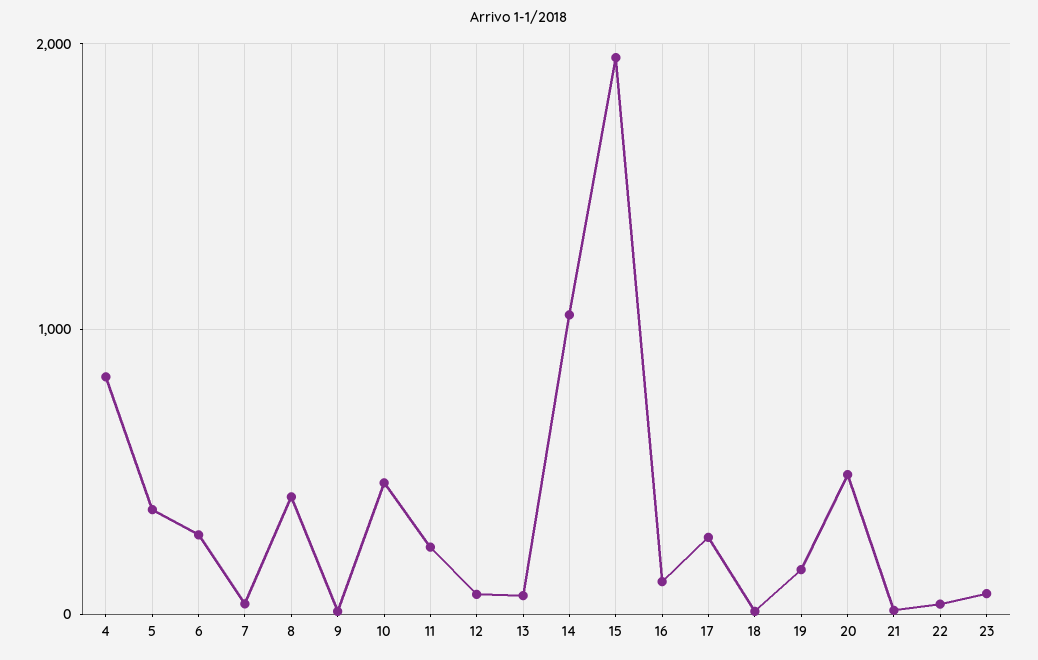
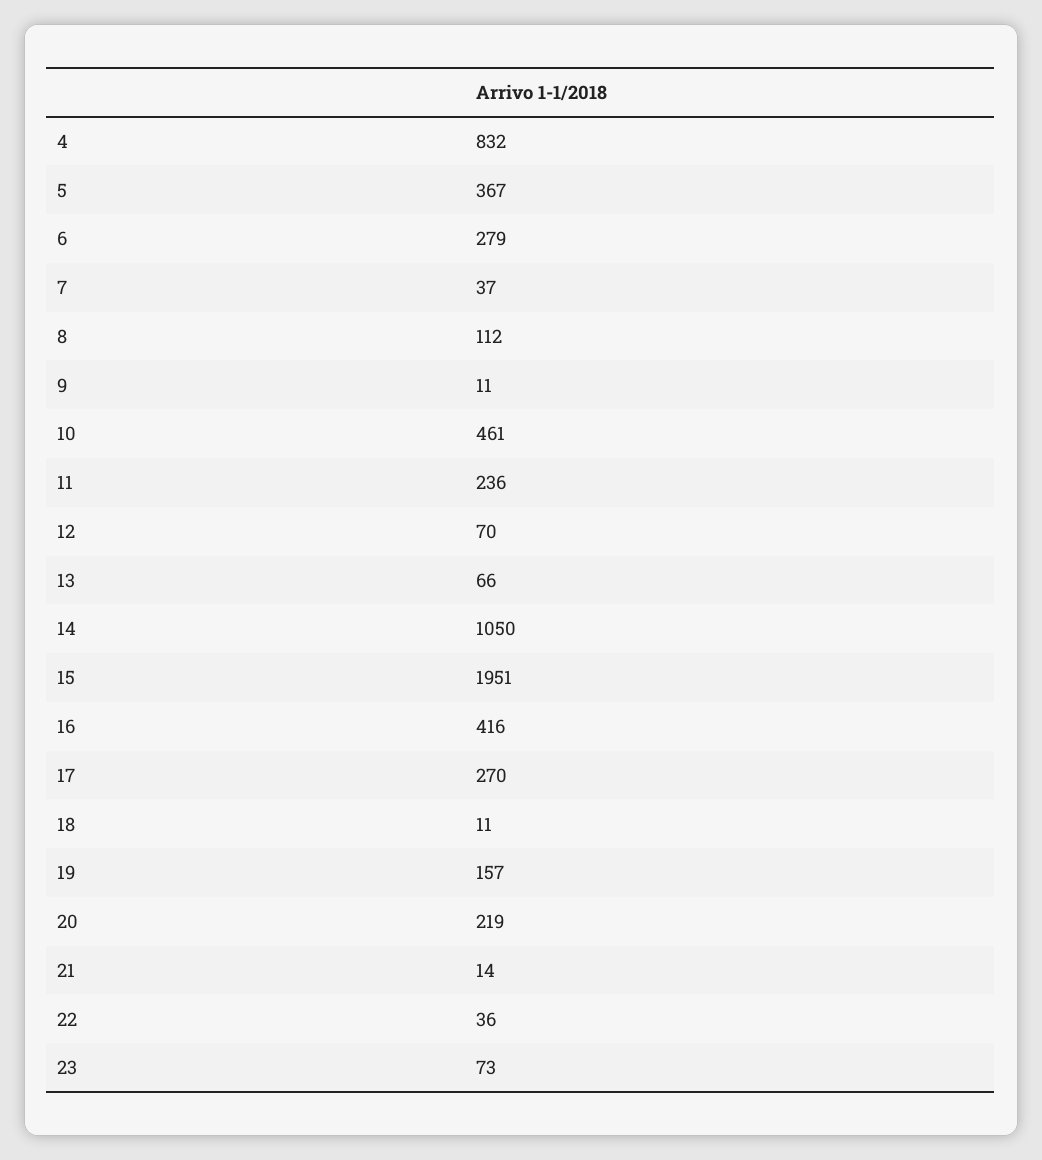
  {
    "4": 832,
    "5": 367,
    "6": 279,
    "7": 37,
-   "8": 400,
+   "8": 112,
    "9": 11,
    "10": 461,
    "11": 236,
    "12": 70,
    "13": 66,
    "14": 1050,
    "15": 1951,
-   "16": 100,
+   "16": 416,
    "17": 270,
    "18": 11,
    "19": 157,
-   "20": 500,
+   "20": 219,
    "21": 14,
    "22": 36,
    "23": 73
  }

